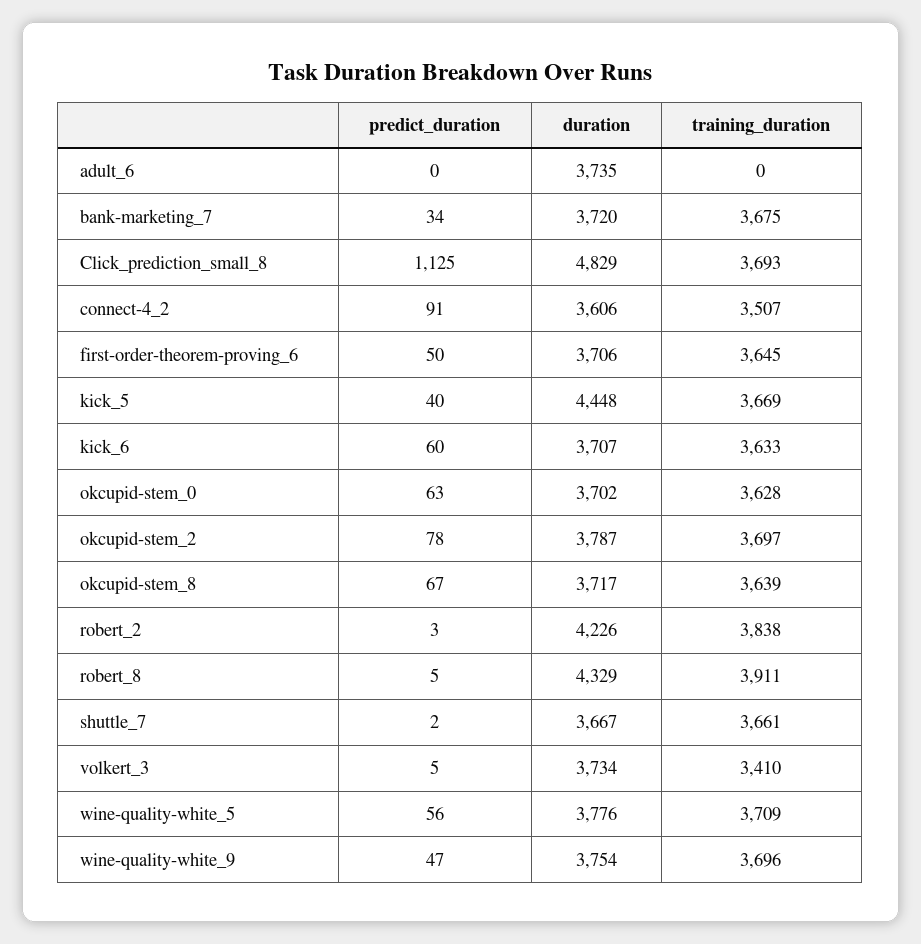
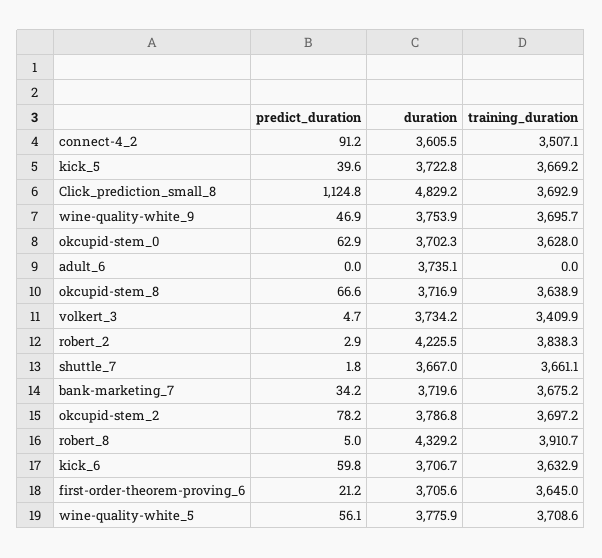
  {
    "predict_duration": {
      "adult_6": 0,
      "bank-marketing_7": 34.2,
      "Click_prediction_small_8": 1124.8,
      "connect-4_2": 91.2,
-     "first-order-theorem-proving_6": 50,
+     "first-order-theorem-proving_6": 21.2,
      "kick_5": 39.6,
      "kick_6": 59.8,
      "okcupid-stem_0": 62.9,
      "okcupid-stem_2": 78.2,
      "okcupid-stem_8": 66.6,
      "robert_2": 2.9,
      "robert_8": 5,
      "shuttle_7": 1.8,
      "volkert_3": 4.7,
      "wine-quality-white_5": 56.1,
      "wine-quality-white_9": 46.9
    },
    "duration": {
      "adult_6": 3735.1,
      "bank-marketing_7": 3719.6,
      "Click_prediction_small_8": 4829.2,
      "connect-4_2": 3605.5,
      "first-order-theorem-proving_6": 3705.6,
-     "kick_5": 4448,
+     "kick_5": 3722.8,
      "kick_6": 3706.7,
      "okcupid-stem_0": 3702.3,
      "okcupid-stem_2": 3786.8,
      "okcupid-stem_8": 3716.9,
      "robert_2": 4225.5,
      "robert_8": 4329.2,
      "shuttle_7": 3667,
      "volkert_3": 3734.2,
      "wine-quality-white_5": 3775.9,
      "wine-quality-white_9": 3753.9
    },
    "training_duration": {
      "adult_6": 0,
      "bank-marketing_7": 3675.2,
      "Click_prediction_small_8": 3692.9,
      "connect-4_2": 3507.1,
      "first-order-theorem-proving_6": 3645,
      "kick_5": 3669.2,
      "kick_6": 3632.9,
      "okcupid-stem_0": 3628,
      "okcupid-stem_2": 3697.2,
      "okcupid-stem_8": 3638.9,
      "robert_2": 3838.3,
      "robert_8": 3910.7,
      "shuttle_7": 3661.1,
      "volkert_3": 3409.9,
      "wine-quality-white_5": 3708.6,
      "wine-quality-white_9": 3695.7
    }
  }

